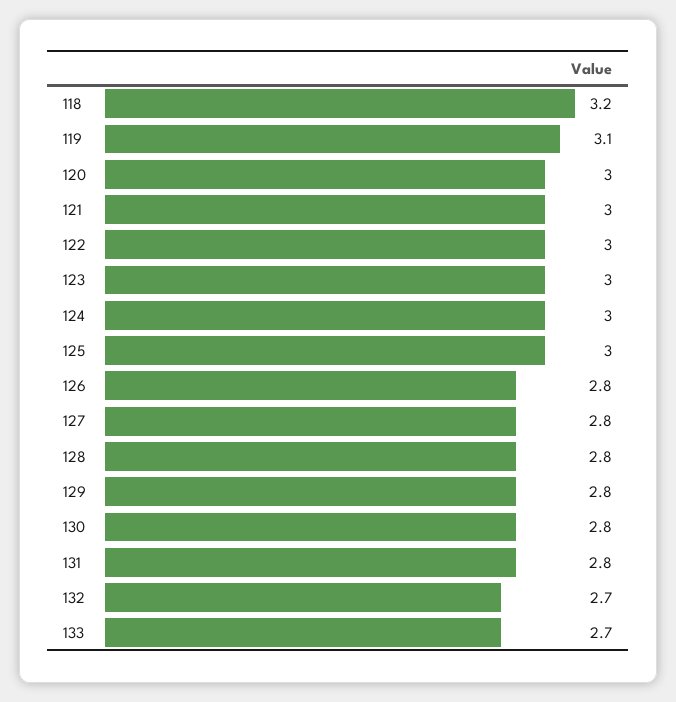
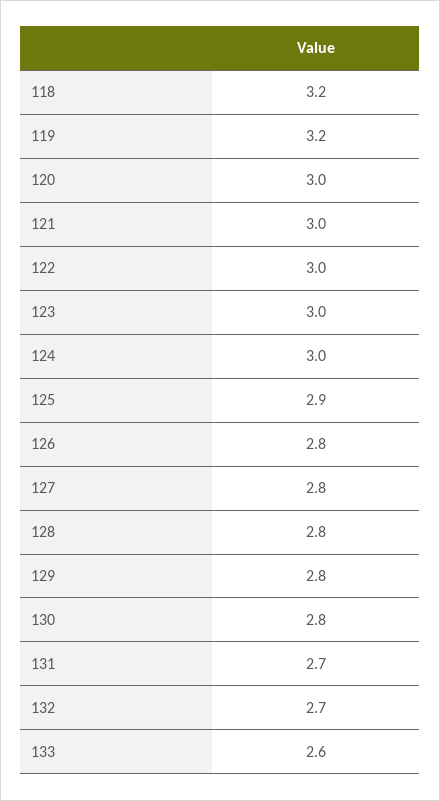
  {
    "118": 3.2,
-   "119": 3.1,
+   "119": 3.2,
    "120": 3,
    "121": 3,
    "122": 3,
    "123": 3,
    "124": 3,
-   "125": 3,
+   "125": 2.9,
    "126": 2.8,
    "127": 2.8,
    "128": 2.8,
    "129": 2.8,
    "130": 2.8,
-   "131": 2.8,
+   "131": 2.7,
    "132": 2.7,
-   "133": 2.7
+   "133": 2.6
  }

